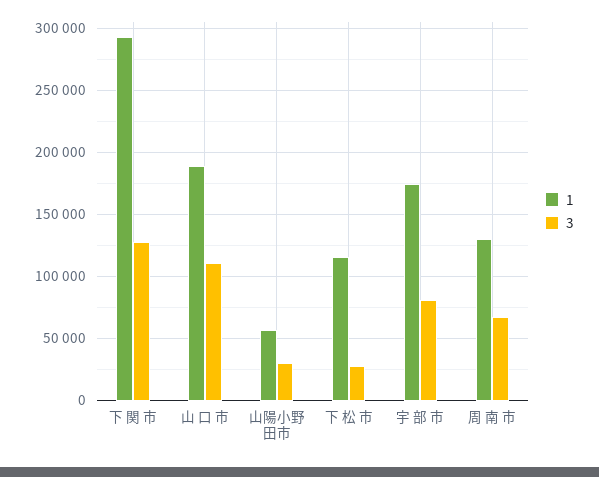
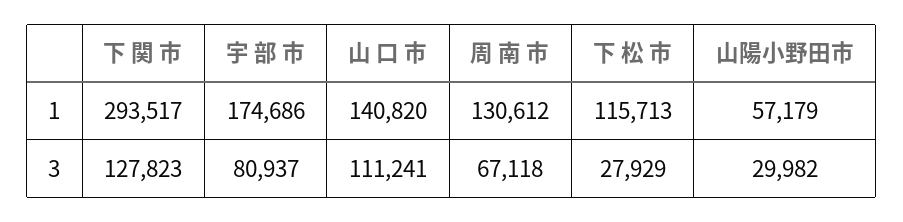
  {
    "1": {
      "下 関 市": 293517,
-     "山 口 市": 190000,
+     "山 口 市": 140820,
      "山陽小野田市": 57179,
      "下 松 市": 115713,
      "宇 部 市": 174686,
      "周 南 市": 130612
    },
    "3": {
      "下 関 市": 127823,
      "山 口 市": 111241,
      "山陽小野田市": 29982,
      "下 松 市": 27929,
      "宇 部 市": 80937,
      "周 南 市": 67118
    }
  }

